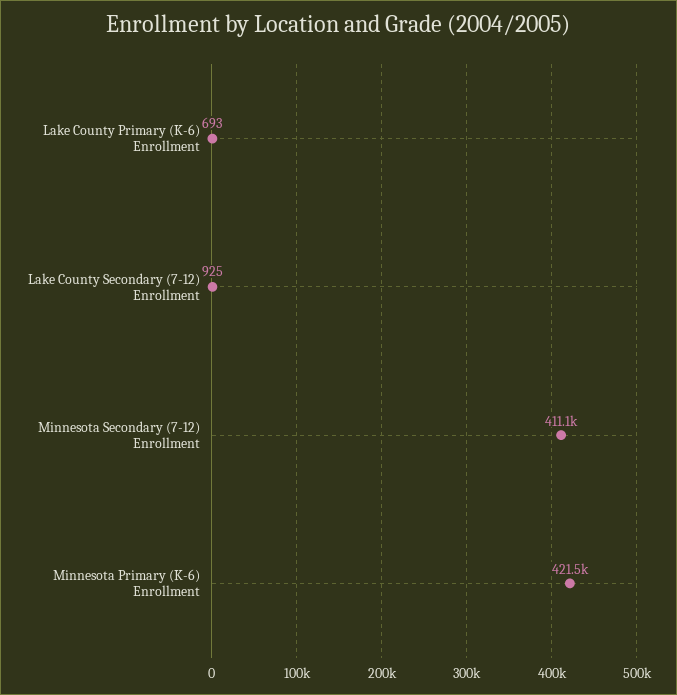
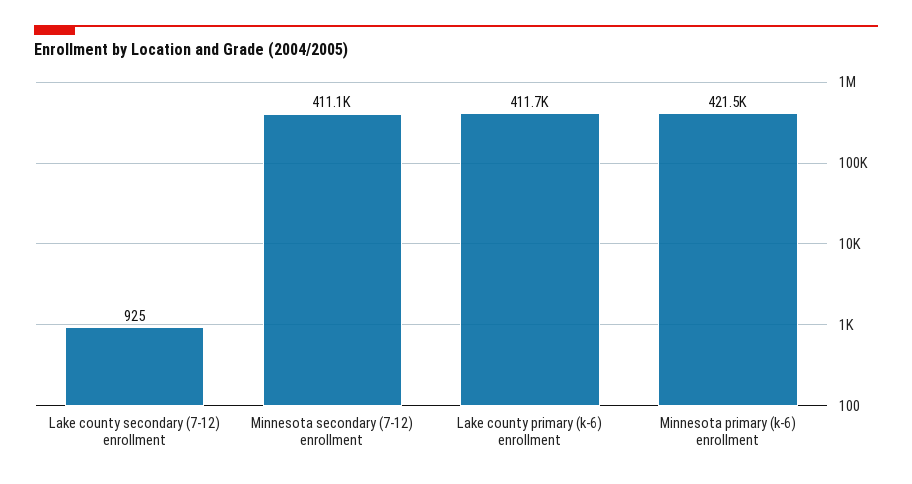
  {
-   "Lake County Primary (K-6) Enrollment": 693,
+   "Lake County Primary (K-6) Enrollment": 411700,
    "Lake County Secondary (7-12) Enrollment": 925,
    "Minnesota Secondary (7-12) Enrollment": 411100,
    "Minnesota Primary (K-6) Enrollment": 421500
  }

